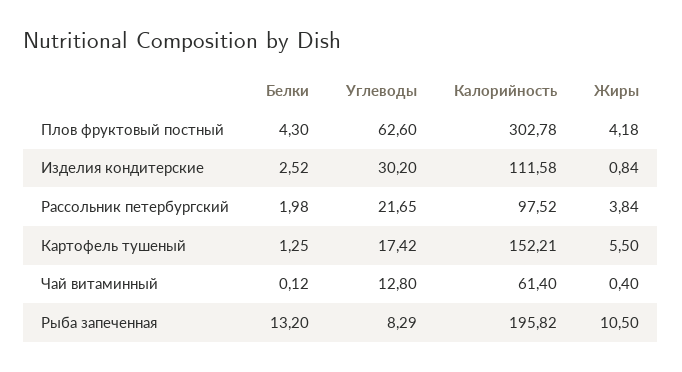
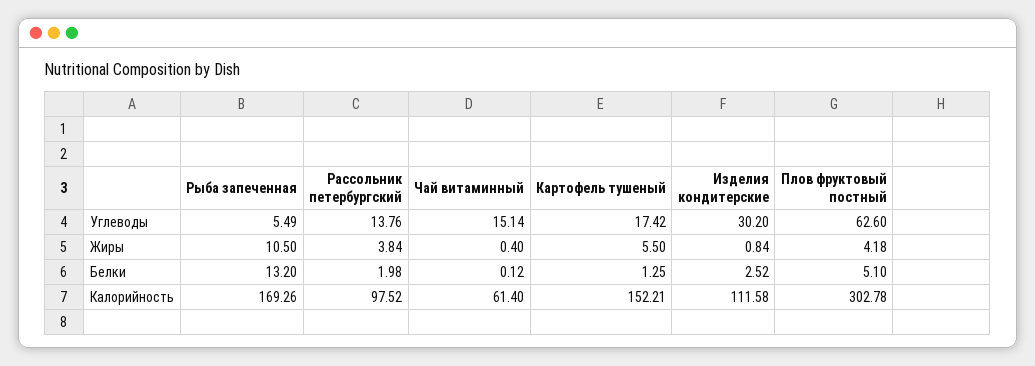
  {
    "Белки": {
-     "Плов фруктовый постный": 4.3,
+     "Плов фруктовый постный": 5.1,
      "Изделия кондитерские": 2.52,
      "Рассольник петербургский": 1.98,
      "Картофель тушеный": 1.25,
      "Чай витаминный": 0.12,
      "Рыба запеченная": 13.2
    },
    "Углеводы": {
      "Плов фруктовый постный": 62.6,
      "Изделия кондитерские": 30.2,
-     "Рассольник петербургский": 21.65,
+     "Рассольник петербургский": 13.76,
      "Картофель тушеный": 17.42,
-     "Чай витаминный": 12.8,
+     "Чай витаминный": 15.14,
-     "Рыба запеченная": 8.29
+     "Рыба запеченная": 5.49
    },
    "Калорийность": {
      "Плов фруктовый постный": 302.78,
      "Изделия кондитерские": 111.58,
      "Рассольник петербургский": 97.52,
      "Картофель тушеный": 152.21,
      "Чай витаминный": 61.4,
-     "Рыба запеченная": 195.82
+     "Рыба запеченная": 169.26
    },
    "Жиры": {
      "Плов фруктовый постный": 4.18,
      "Изделия кондитерские": 0.84,
      "Рассольник петербургский": 3.84,
      "Картофель тушеный": 5.5,
      "Чай витаминный": 0.4,
      "Рыба запеченная": 10.5
    }
  }

